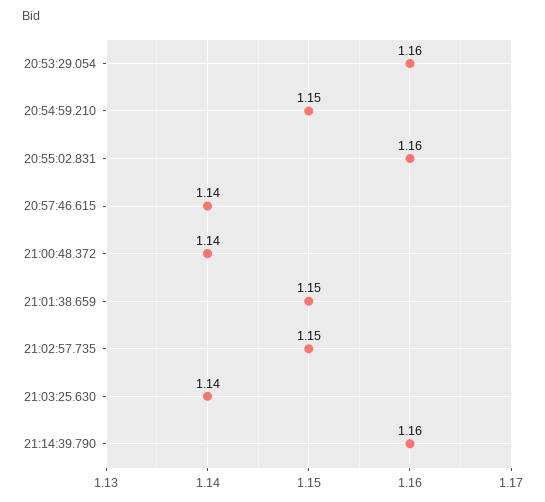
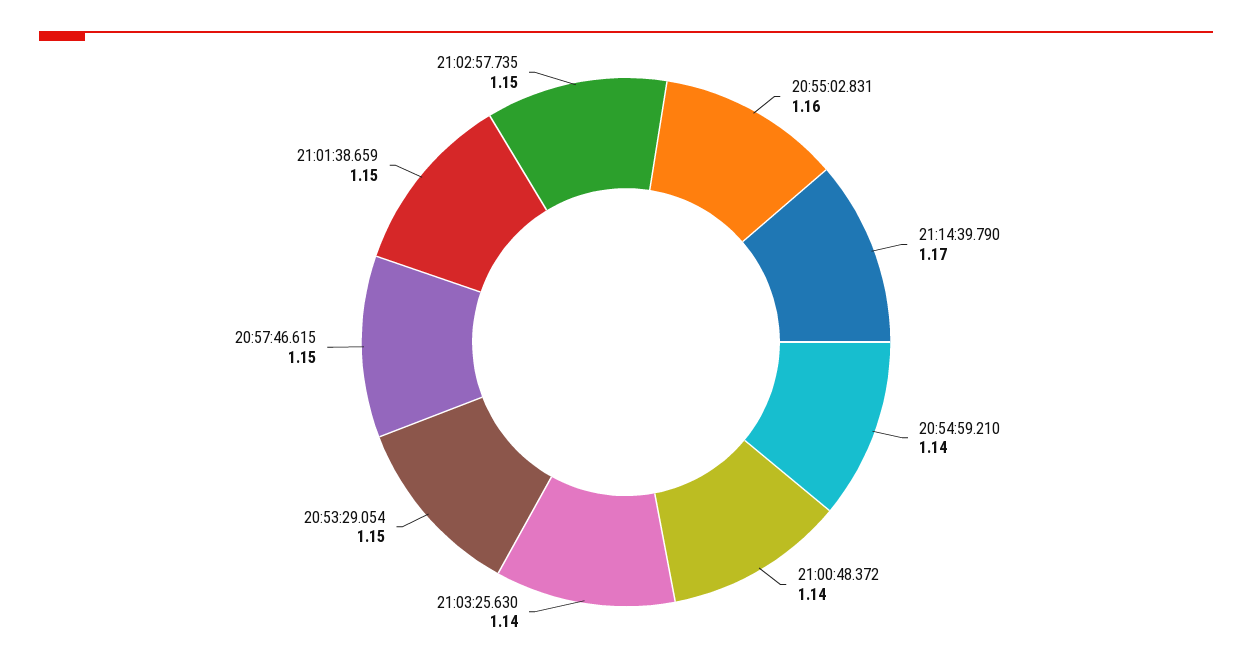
  {
-   "20:53:29.054": 1.16,
+   "20:53:29.054": 1.15,
-   "20:54:59.210": 1.15,
+   "20:54:59.210": 1.14,
    "20:55:02.831": 1.16,
-   "20:57:46.615": 1.14,
+   "20:57:46.615": 1.15,
    "21:00:48.372": 1.14,
    "21:01:38.659": 1.15,
    "21:02:57.735": 1.15,
    "21:03:25.630": 1.14,
-   "21:14:39.790": 1.16
+   "21:14:39.790": 1.17
  }

